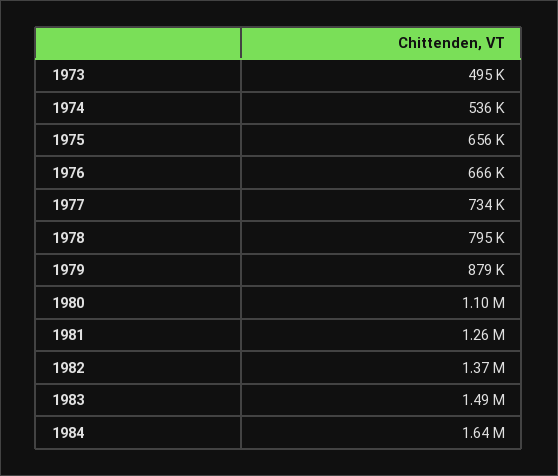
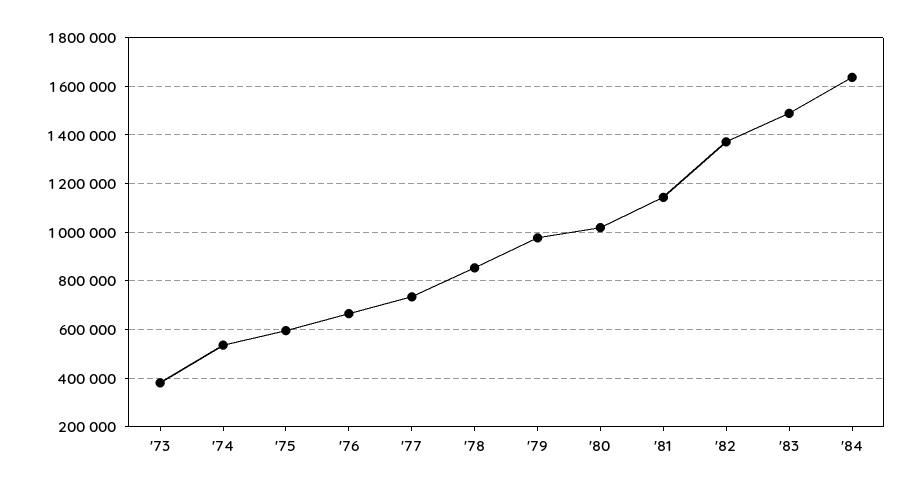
  {
-   "1973": 495000,
+   "1973": 375000,
    "1974": 536000,
-   "1975": 656000,
+   "1975": 600000,
    "1976": 666000,
    "1977": 734000,
-   "1978": 795000,
+   "1978": 850000,
-   "1979": 879000,
+   "1979": 975000,
-   "1980": 1100000,
+   "1980": 1025000,
-   "1981": 1260000,
+   "1981": 1150000,
    "1982": 1370000,
    "1983": 1490000,
    "1984": 1640000
  }

